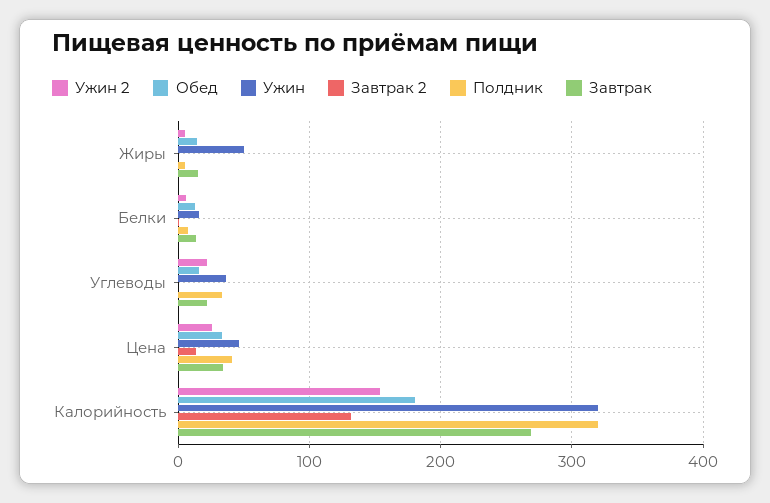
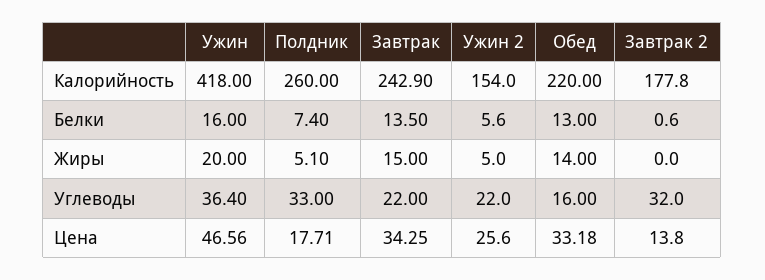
  {
    "Ужин 2": {
      "Жиры": 5,
      "Белки": 5.6,
      "Углеводы": 22,
      "Цена": 25.6,
      "Калорийность": 154
    },
    "Обед": {
      "Жиры": 14,
      "Белки": 13,
      "Углеводы": 16,
      "Цена": 33.18,
-     "Калорийность": 180
+     "Калорийность": 220
    },
    "Ужин": {
-     "Жиры": 50,
+     "Жиры": 20,
      "Белки": 16,
      "Углеводы": 36.4,
      "Цена": 46.56,
-     "Калорийность": 320
+     "Калорийность": 418
    },
    "Завтрак 2": {
      "Жиры": 0,
      "Белки": 0.6,
-     "Углеводы": 0,
+     "Углеводы": 32,
      "Цена": 13.8,
-     "Калорийность": 130
+     "Калорийность": 177.8
    },
    "Полдник": {
      "Жиры": 5.1,
      "Белки": 7.4,
      "Углеводы": 33,
-     "Цена": 40,
+     "Цена": 17.71,
-     "Калорийность": 320
+     "Калорийность": 260
    },
    "Завтрак": {
      "Жиры": 15,
      "Белки": 13.5,
      "Углеводы": 22,
      "Цена": 34.25,
-     "Калорийность": 270
+     "Калорийность": 242.9
    }
  }

